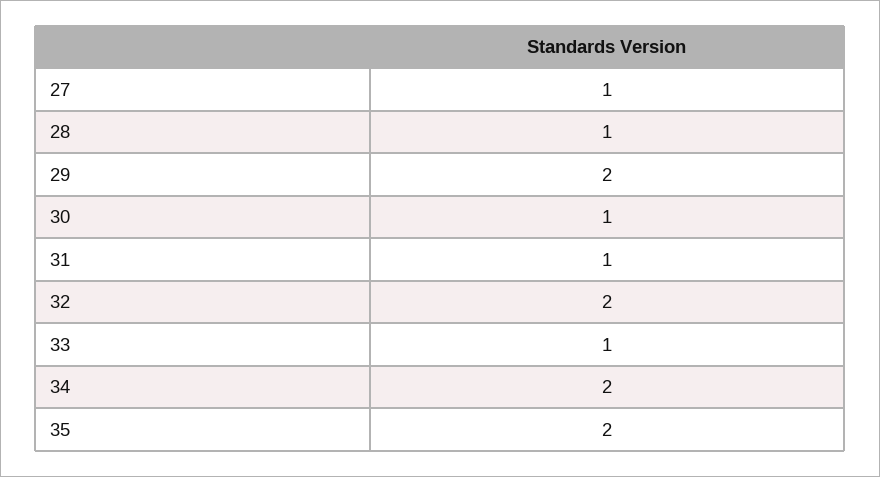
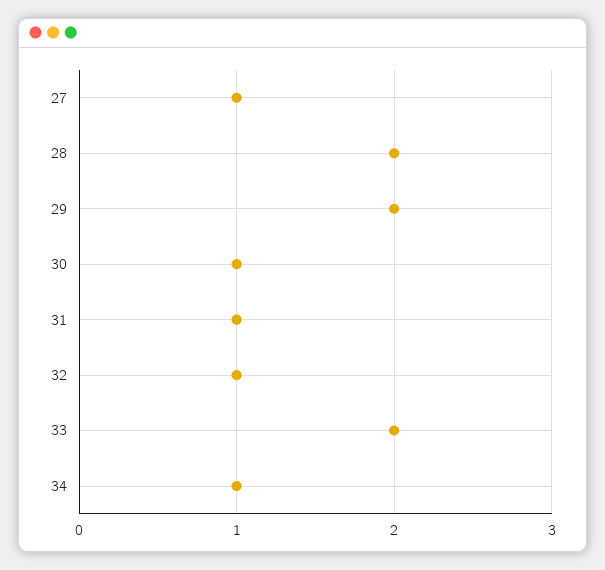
  {
    "27": 1,
-   "28": 1,
+   "28": 2,
    "29": 2,
    "30": 1,
    "31": 1,
-   "32": 2,
+   "32": 1,
-   "33": 1,
+   "33": 2,
-   "34": 2,
+   "34": 1
-   "35": 2
  }

